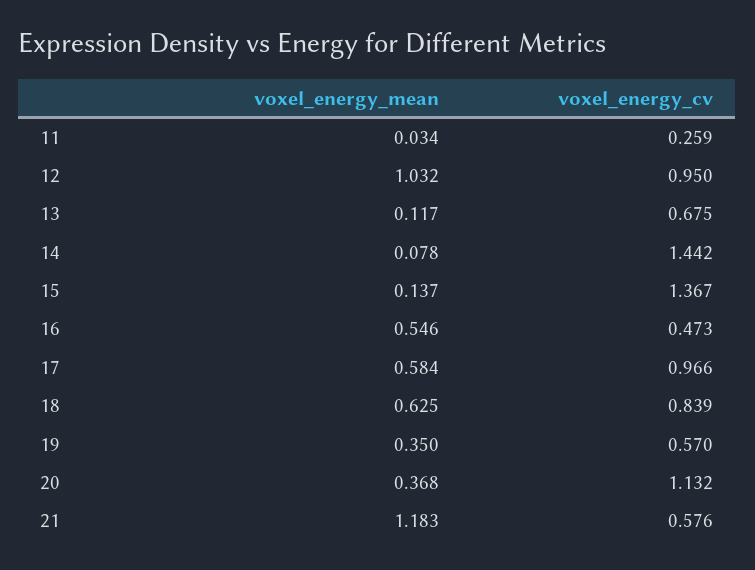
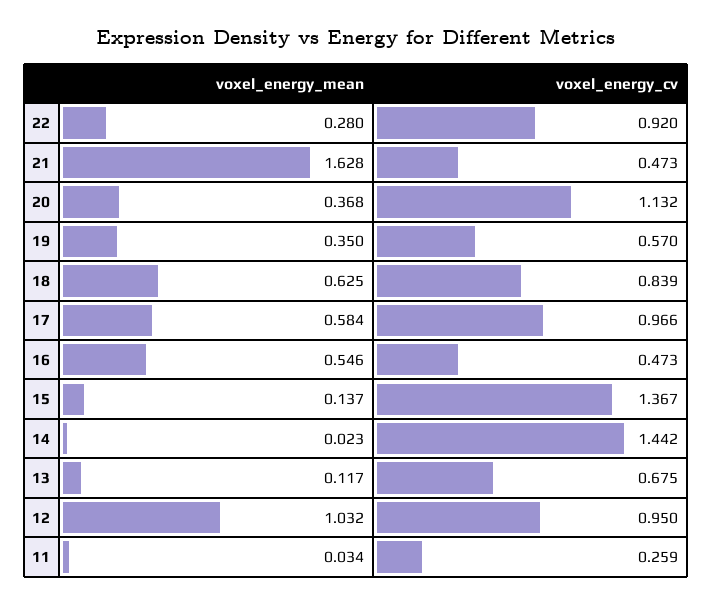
  {
    "voxel_energy_mean": {
      "11": 0.034,
      "12": 1.032,
      "13": 0.117,
-     "14": 0.078,
+     "14": 0.023,
      "15": 0.137,
      "16": 0.546,
      "17": 0.584,
      "18": 0.625,
      "19": 0.35,
      "20": 0.368,
-     "21": 1.183
+     "21": 1.628,
+     "22": 0.28
    },
    "voxel_energy_cv": {
      "11": 0.259,
      "12": 0.95,
      "13": 0.675,
      "14": 1.442,
      "15": 1.367,
      "16": 0.473,
      "17": 0.966,
      "18": 0.839,
      "19": 0.57,
      "20": 1.132,
-     "21": 0.576
+     "21": 0.473,
+     "22": 0.92
    }
  }

